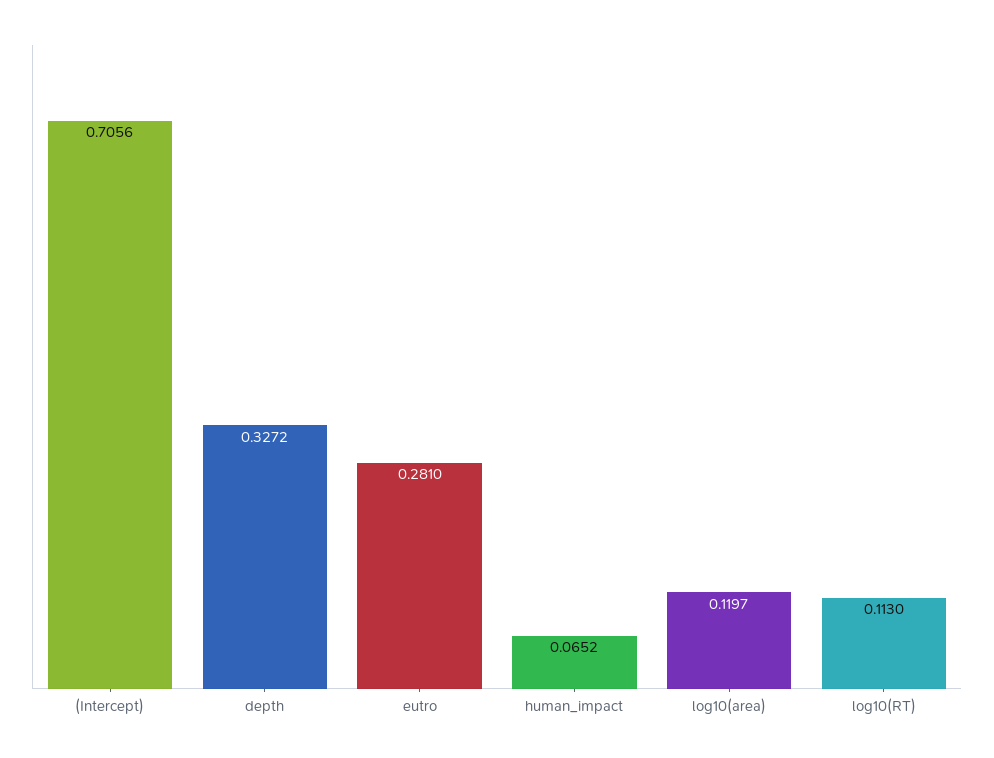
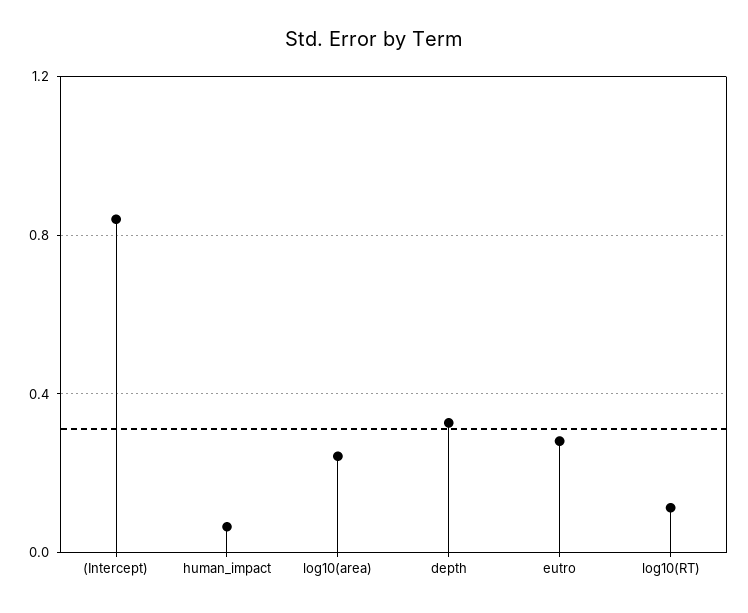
  {
-   "(Intercept)": 0.7056,
+   "(Intercept)": 0.85,
    "depth": 0.3272,
    "eutro": 0.281,
    "human_impact": 0.0652,
-   "log10(area)": 0.1197,
+   "log10(area)": 0.25,
    "log10(RT)": 0.113
  }

